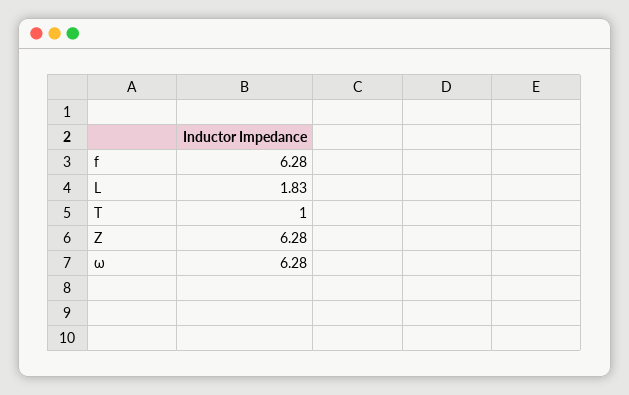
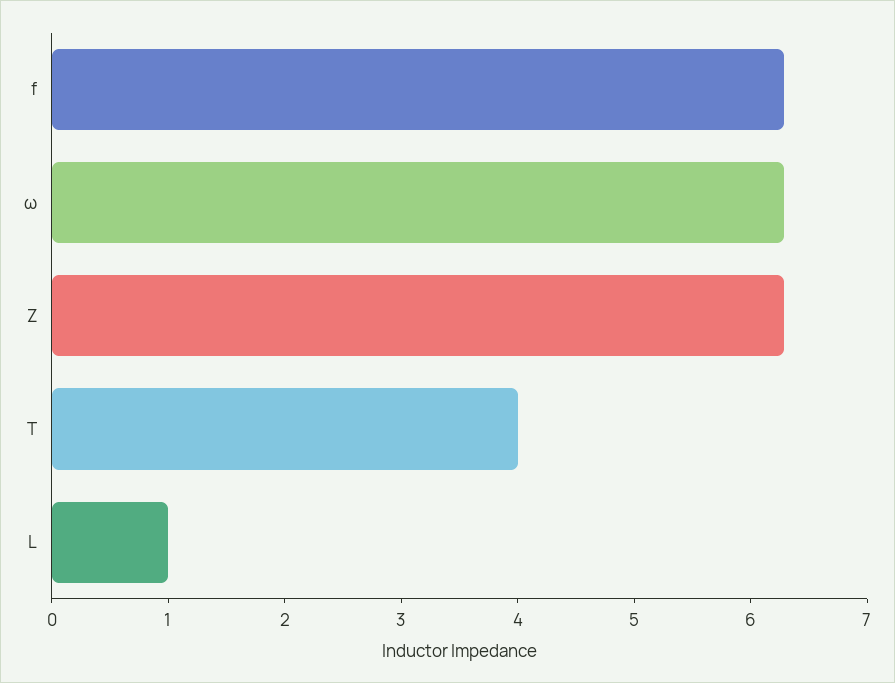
  {
    "f": 6.28,
-   "L": 1.83,
+   "L": 1,
-   "T": 1,
+   "T": 4,
    "Z": 6.28,
    "ω": 6.28
  }

